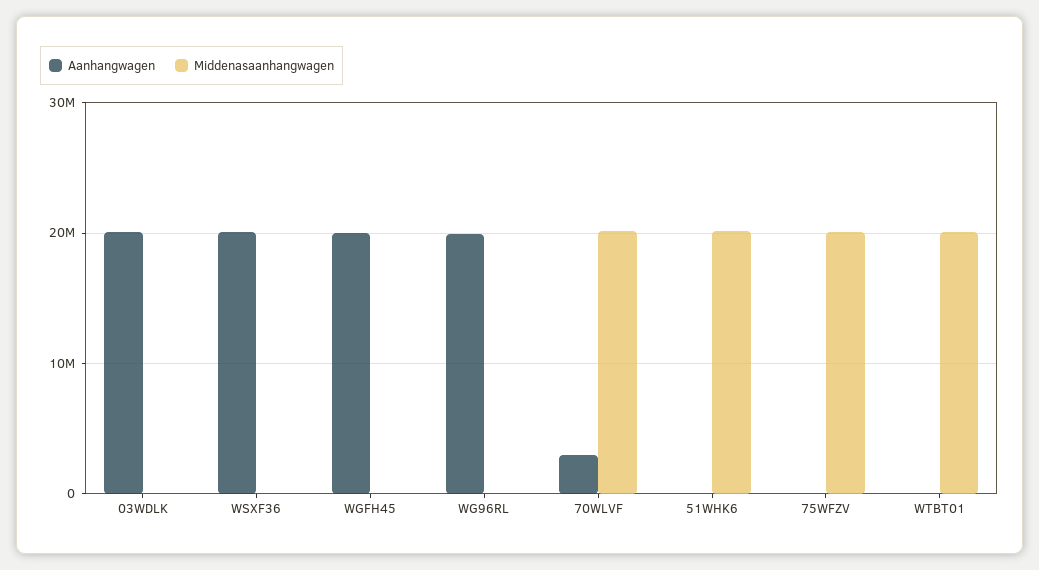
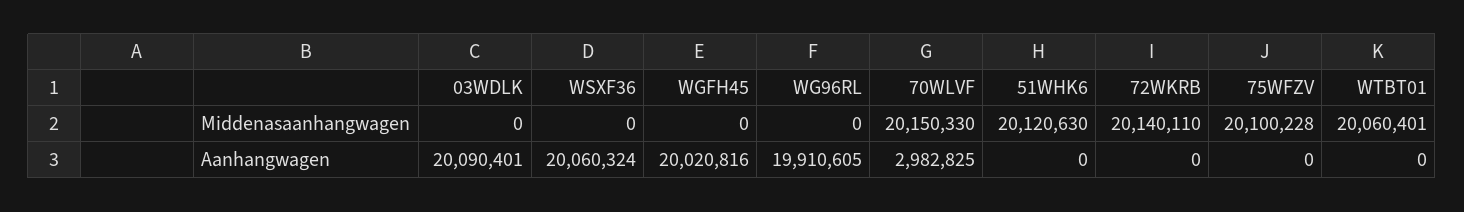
  {
    "Aanhangwagen": {
      "03WDLK": 20090401,
      "WSXF36": 20060324,
      "WGFH45": 20020816,
      "WG96RL": 19910605,
      "70WLVF": 2982825,
      "51WHK6": 0,
      "75WFZV": 0,
-     "WTBT01": 0
+     "WTBT01": 0,
+     "72WKRB": 0
    },
    "Middenasaanhangwagen": {
      "03WDLK": 0,
      "WSXF36": 0,
      "WGFH45": 0,
      "WG96RL": 0,
      "70WLVF": 20150330,
      "51WHK6": 20120630,
      "75WFZV": 20100228,
-     "WTBT01": 20060401
+     "WTBT01": 20060401,
+     "72WKRB": 20140110
    }
  }

